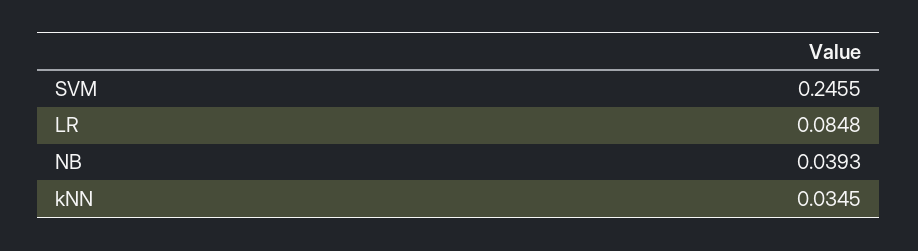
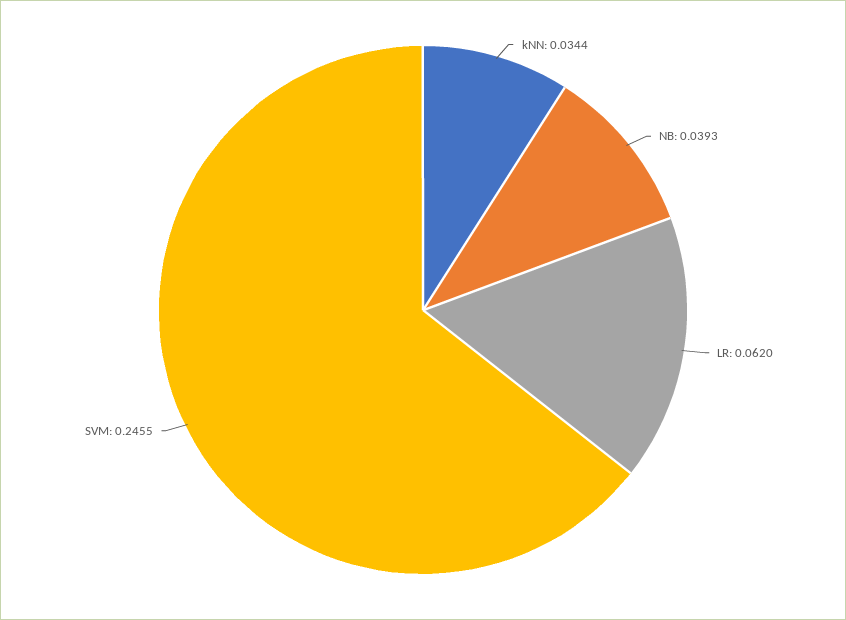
  {
    "SVM": 0.2455,
-   "LR": 0.0848,
+   "LR": 0.062,
    "NB": 0.0393,
-   "kNN": 0.0345
+   "kNN": 0.0344
  }

